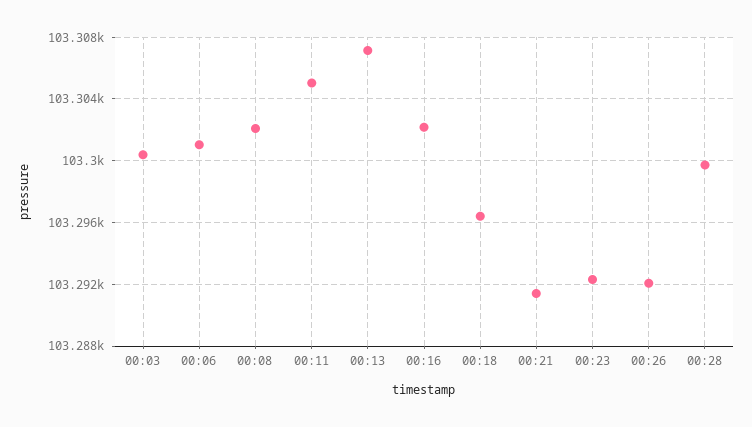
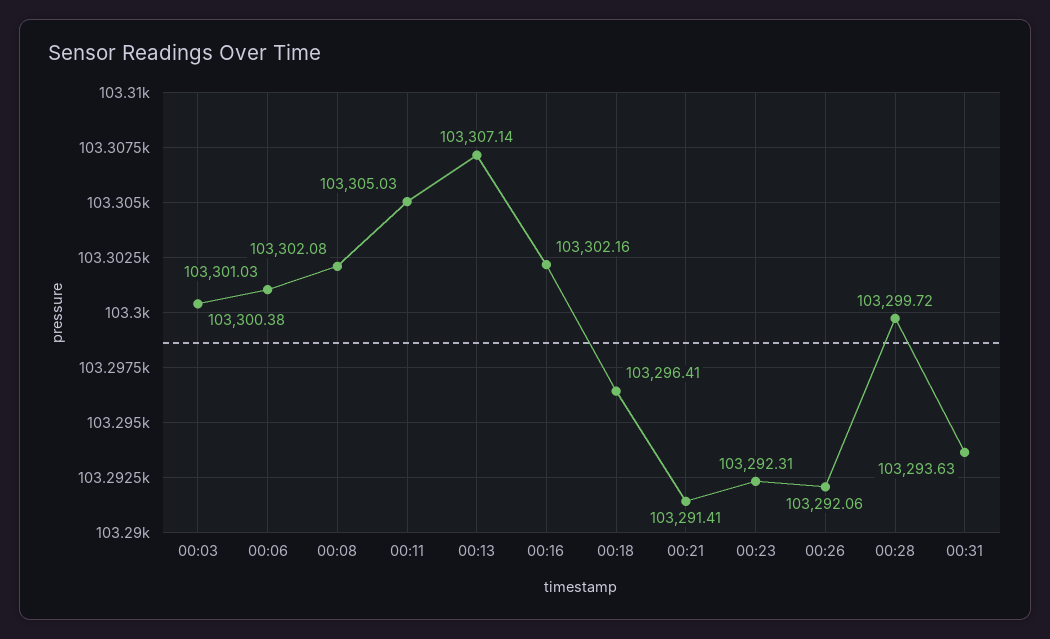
  {
    "00:03": 103300.38,
    "00:06": 103301.03,
    "00:08": 103302.08,
    "00:11": 103305.03,
    "00:13": 103307.14,
    "00:16": 103302.16,
    "00:18": 103296.41,
    "00:21": 103291.41,
    "00:23": 103292.31,
    "00:26": 103292.06,
-   "00:28": 103299.72
+   "00:28": 103299.72,
+   "00:31": 103293.63
  }

